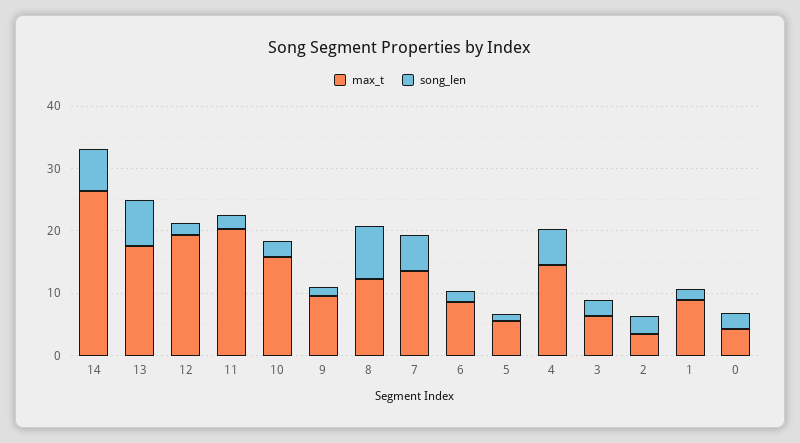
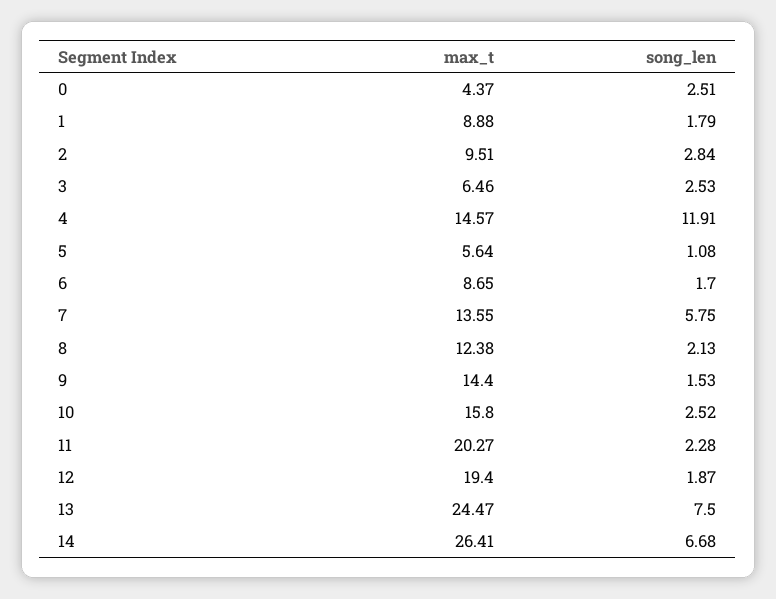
  {
    "max_t": {
      "14": 26.41,
-     "13": 18,
+     "13": 24.47,
      "12": 19.4,
      "11": 20.27,
      "10": 15.8,
-     "9": 10,
+     "9": 14.4,
      "8": 12.38,
      "7": 13.55,
      "6": 8.65,
      "5": 5.64,
      "4": 14.57,
      "3": 6.46,
-     "2": 4,
+     "2": 9.51,
      "1": 8.88,
      "0": 4.37
    },
    "song_len": {
      "14": 6.68,
      "13": 7.5,
      "12": 1.87,
      "11": 2.28,
      "10": 2.52,
      "9": 1.53,
-     "8": 8,
+     "8": 2.13,
      "7": 5.75,
      "6": 1.7,
      "5": 1.08,
-     "4": 6,
+     "4": 11.91,
      "3": 2.53,
      "2": 2.84,
      "1": 1.79,
      "0": 2.51
    }
  }

